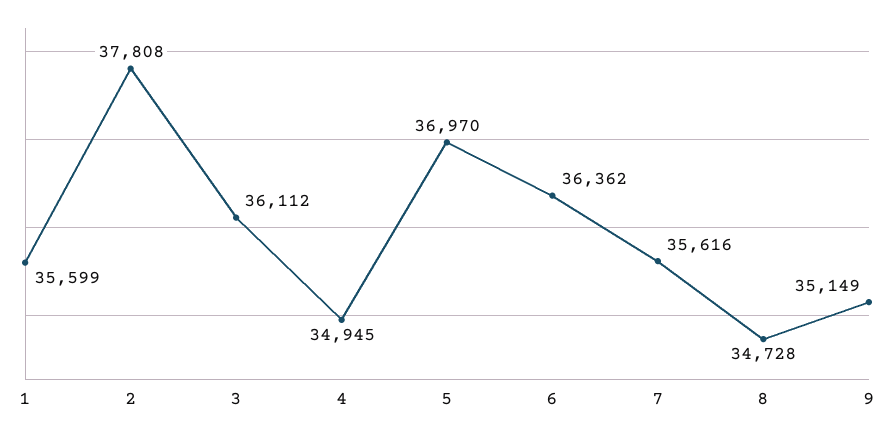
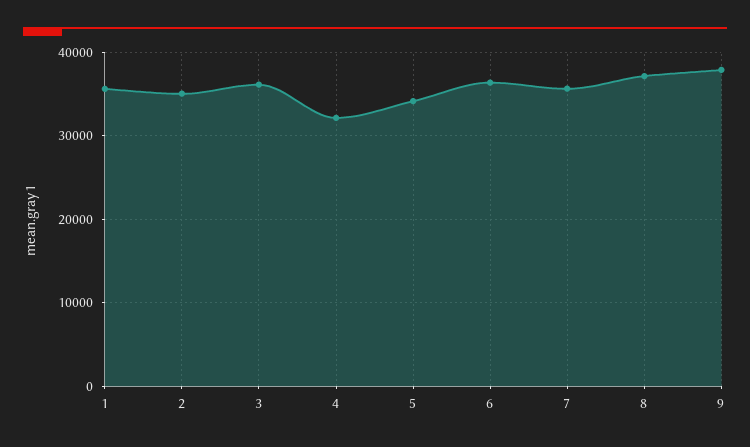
  {
    "1": 35599,
-   "2": 37808,
+   "2": 35000,
    "3": 36112,
-   "4": 34945,
+   "4": 32000,
-   "5": 36970,
+   "5": 34000,
    "6": 36362,
    "7": 35616,
-   "8": 34728,
+   "8": 37000,
-   "9": 35149
+   "9": 38000
  }

